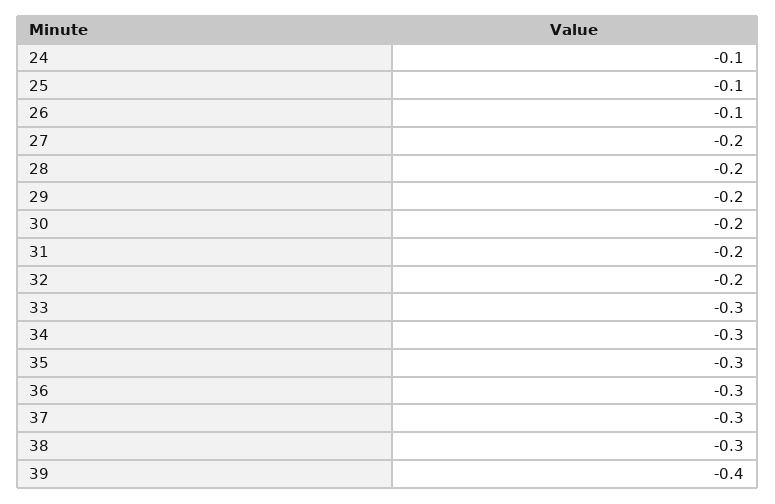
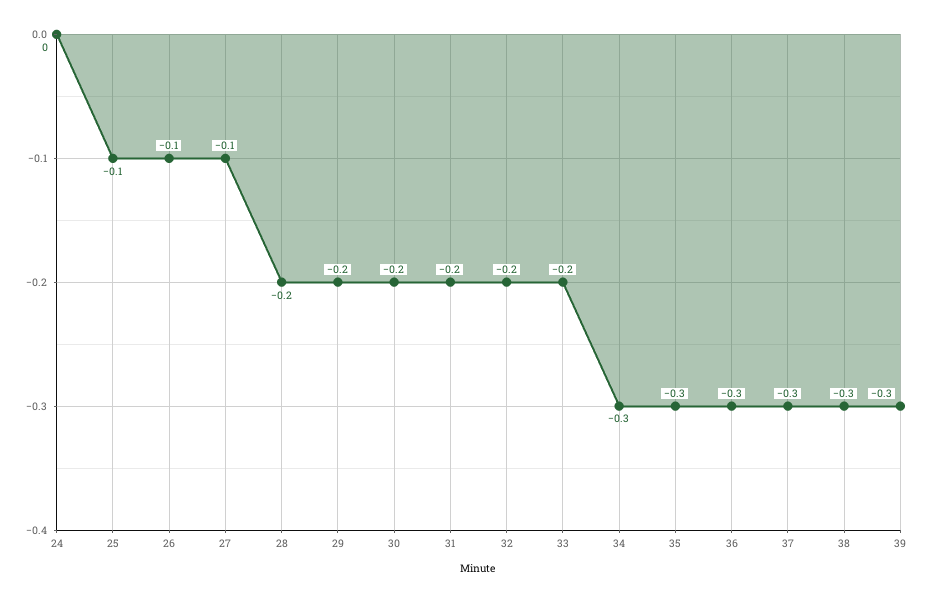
  {
-   "24": -0.1,
+   "24": 0,
    "25": -0.1,
    "26": -0.1,
-   "27": -0.2,
+   "27": -0.1,
    "28": -0.2,
    "29": -0.2,
    "30": -0.2,
    "31": -0.2,
    "32": -0.2,
-   "33": -0.3,
+   "33": -0.2,
    "34": -0.3,
    "35": -0.3,
    "36": -0.3,
    "37": -0.3,
    "38": -0.3,
-   "39": -0.4
+   "39": -0.3
  }

